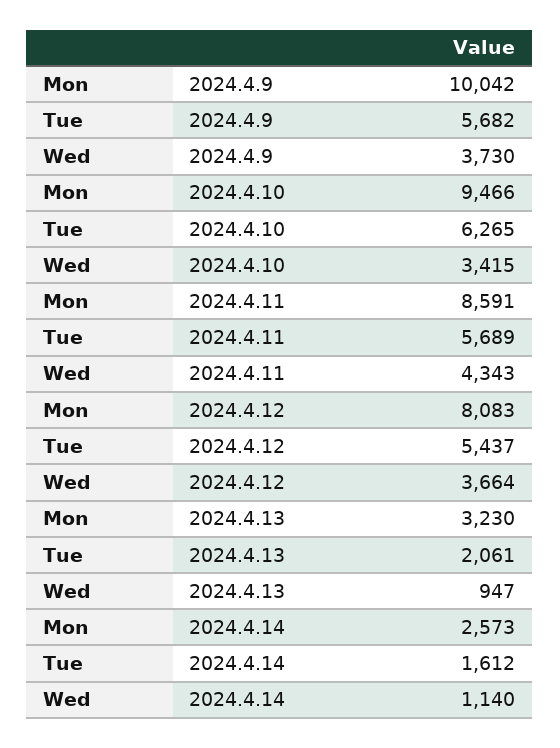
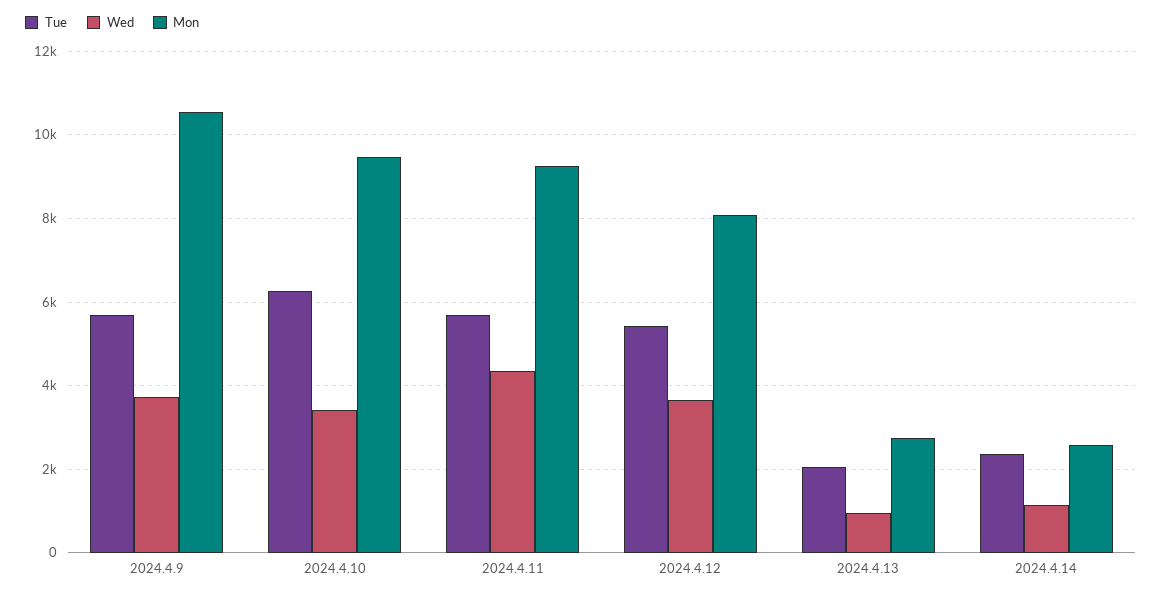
  {
    "Mon": {
-     "2024.4.9": 10042,
+     "2024.4.9": 10600,
      "2024.4.10": 9466,
-     "2024.4.11": 8591,
+     "2024.4.11": 9200,
      "2024.4.12": 8083,
-     "2024.4.13": 3230,
+     "2024.4.13": 2800,
      "2024.4.14": 2573
    },
    "Tue": {
      "2024.4.9": 5682,
      "2024.4.10": 6265,
      "2024.4.11": 5689,
      "2024.4.12": 5437,
      "2024.4.13": 2061,
-     "2024.4.14": 1612
+     "2024.4.14": 2400
    },
    "Wed": {
      "2024.4.9": 3730,
      "2024.4.10": 3415,
      "2024.4.11": 4343,
      "2024.4.12": 3664,
      "2024.4.13": 947,
      "2024.4.14": 1140
    }
  }

